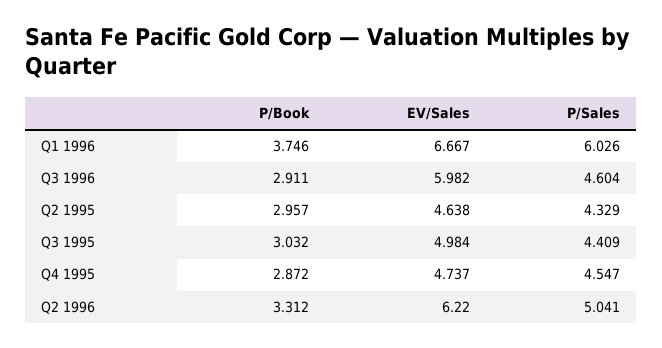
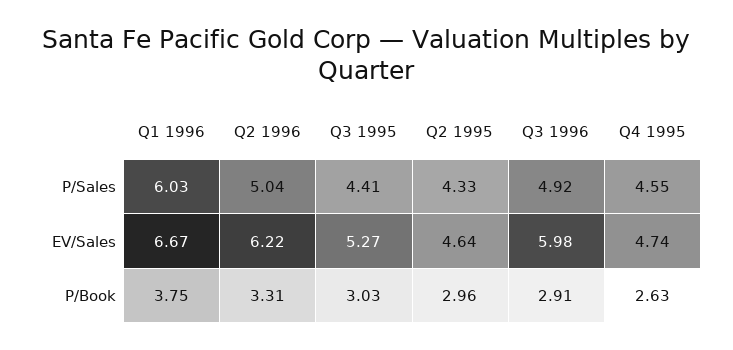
  {
    "P/Book": {
      "Q1 1996": 3.746,
      "Q3 1996": 2.911,
      "Q2 1995": 2.957,
      "Q3 1995": 3.032,
-     "Q4 1995": 2.872,
+     "Q4 1995": 2.63,
      "Q2 1996": 3.312
    },
    "EV/Sales": {
      "Q1 1996": 6.667,
      "Q3 1996": 5.982,
      "Q2 1995": 4.638,
-     "Q3 1995": 4.984,
+     "Q3 1995": 5.27,
      "Q4 1995": 4.737,
      "Q2 1996": 6.22
    },
    "P/Sales": {
      "Q1 1996": 6.026,
-     "Q3 1996": 4.604,
+     "Q3 1996": 4.92,
      "Q2 1995": 4.329,
      "Q3 1995": 4.409,
      "Q4 1995": 4.547,
      "Q2 1996": 5.041
    }
  }

